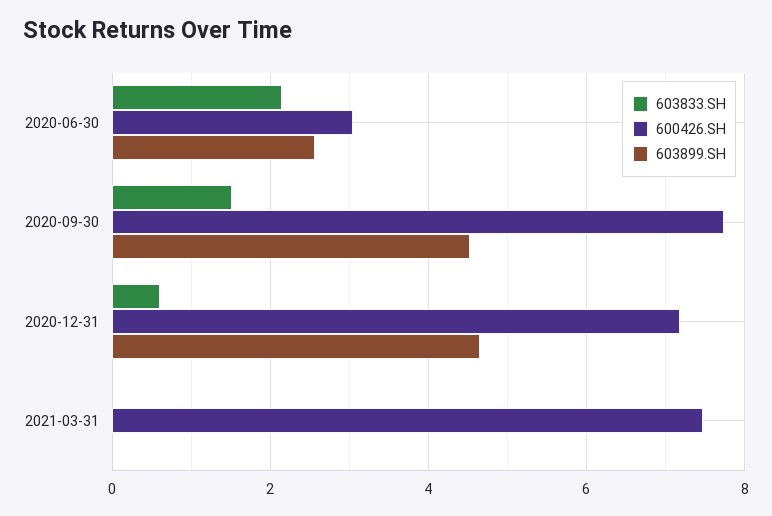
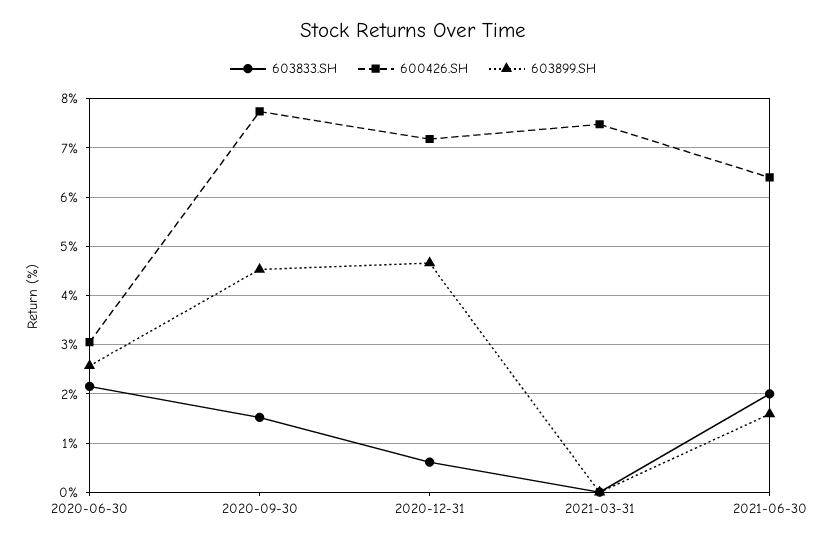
  {
    "603833.SH": {
      "2020-06-30": 2.2,
      "2020-09-30": 1.6,
      "2020-12-31": 0.6,
-     "2021-03-31": 0
+     "2021-03-31": 0,
+     "2021-06-30": 2
    },
    "600426.SH": {
      "2020-06-30": 3,
      "2020-09-30": 7.8,
      "2020-12-31": 7.2,
-     "2021-03-31": 7.4
+     "2021-03-31": 7.4,
+     "2021-06-30": 6.4
    },
    "603899.SH": {
      "2020-06-30": 2.6,
      "2020-09-30": 4.6,
      "2020-12-31": 4.6,
-     "2021-03-31": 0
+     "2021-03-31": 0,
+     "2021-06-30": 1.6
    }
  }

